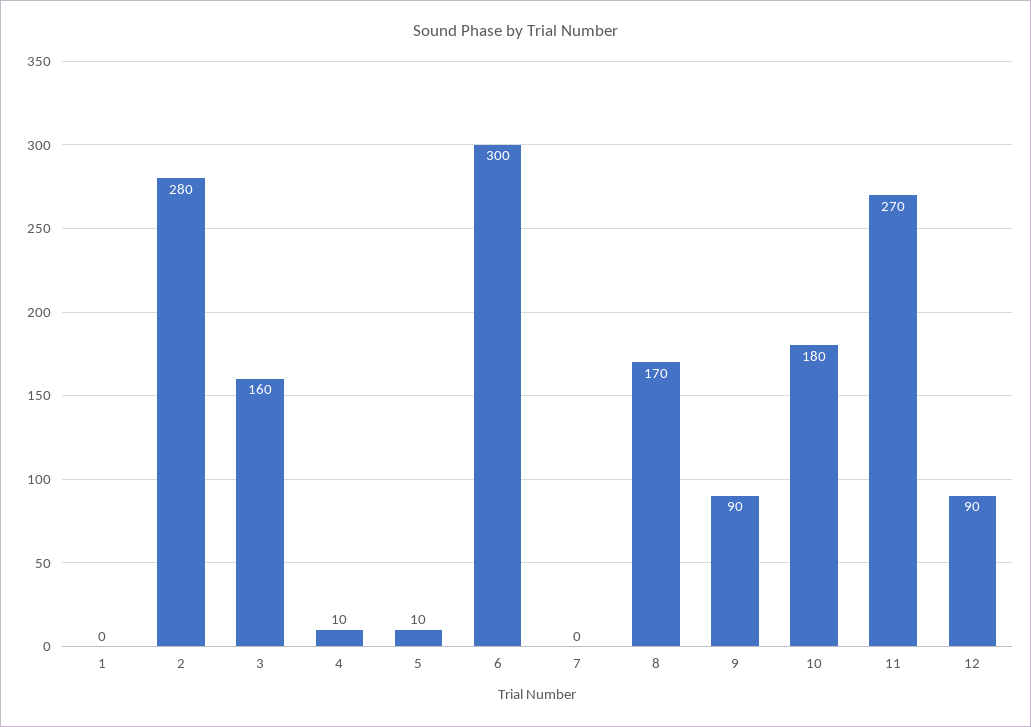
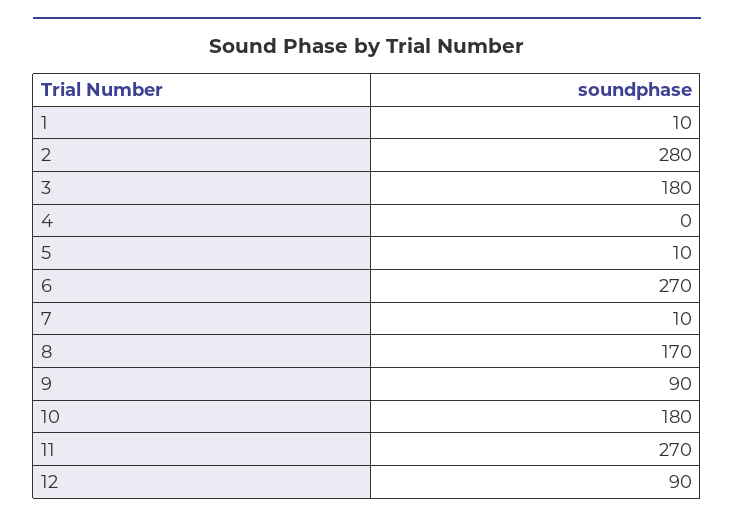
  {
-   "1": 0,
+   "1": 10,
    "2": 280,
-   "3": 160,
+   "3": 180,
-   "4": 10,
+   "4": 0,
    "5": 10,
-   "6": 300,
+   "6": 270,
-   "7": 0,
+   "7": 10,
    "8": 170,
    "9": 90,
    "10": 180,
    "11": 270,
    "12": 90
  }

